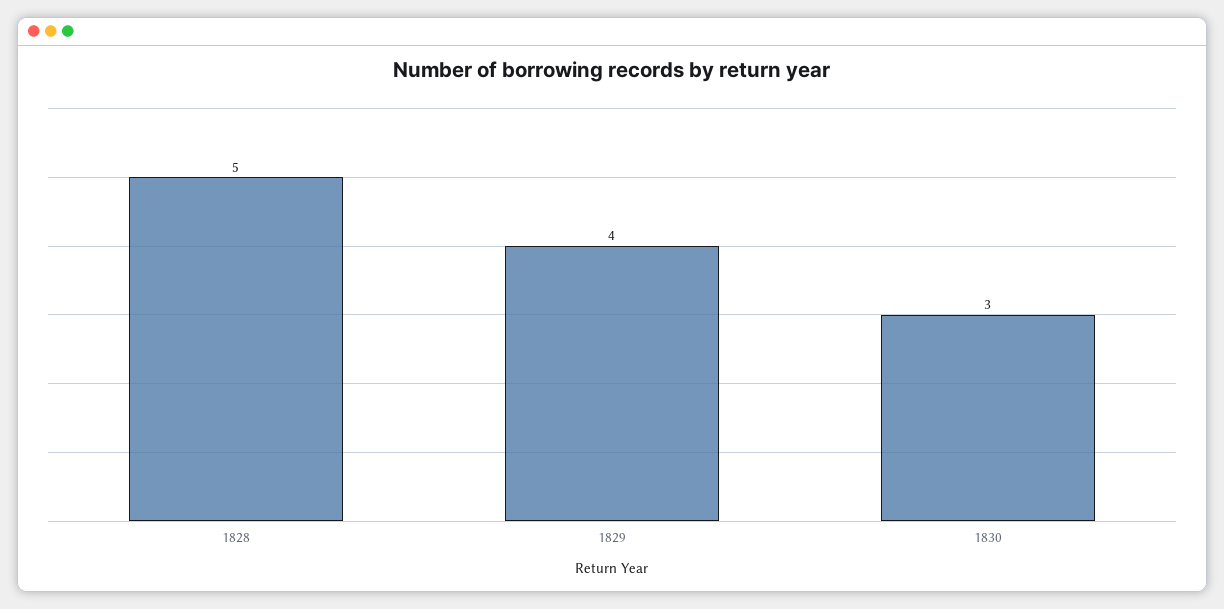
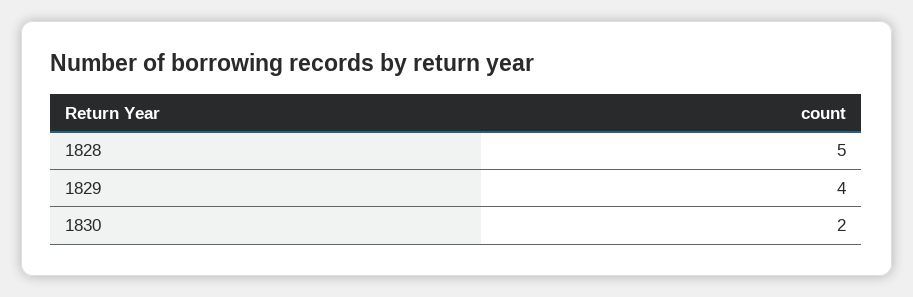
  {
    "1828": 5,
    "1829": 4,
-   "1830": 3
+   "1830": 2
  }

